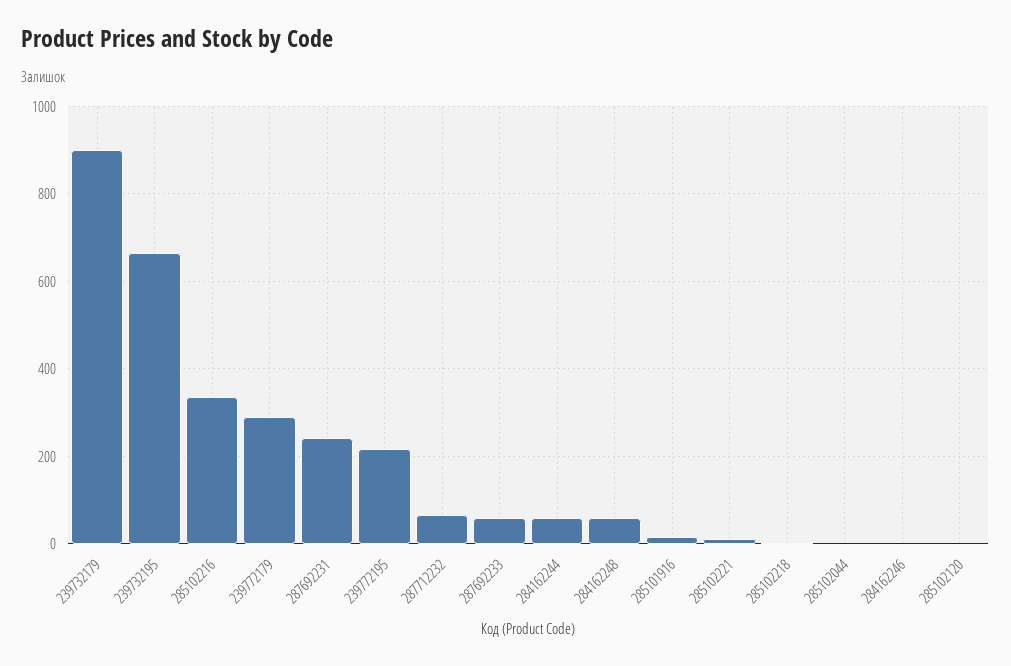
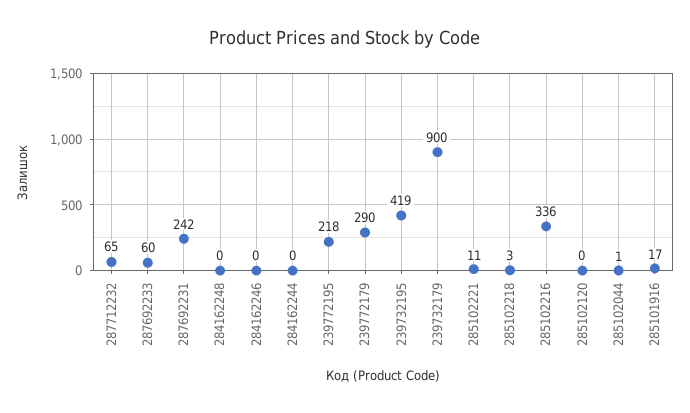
  {
    "239732179": 900,
-   "239732195": 660,
+   "239732195": 419,
    "285102216": 336,
    "239772179": 290,
    "287692231": 242,
    "239772195": 218,
    "287712232": 65,
    "287692233": 60,
-   "284162244": 60,
+   "284162244": 0,
-   "284162248": 60,
+   "284162248": 0,
    "285101916": 17,
    "285102221": 11,
    "285102218": 3,
    "285102044": 1,
    "284162246": 0,
    "285102120": 0
  }

